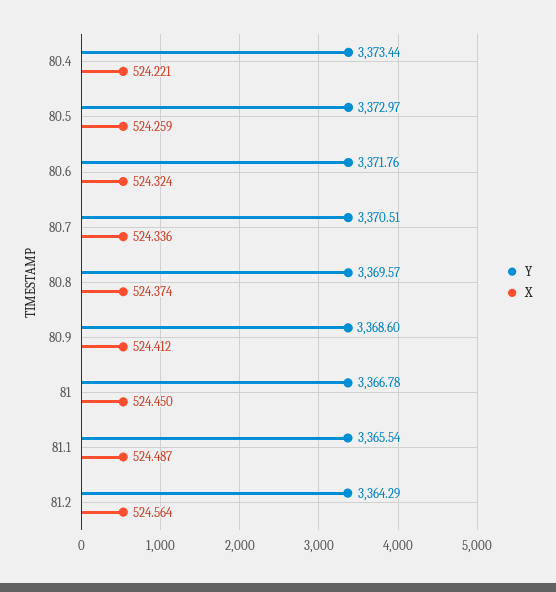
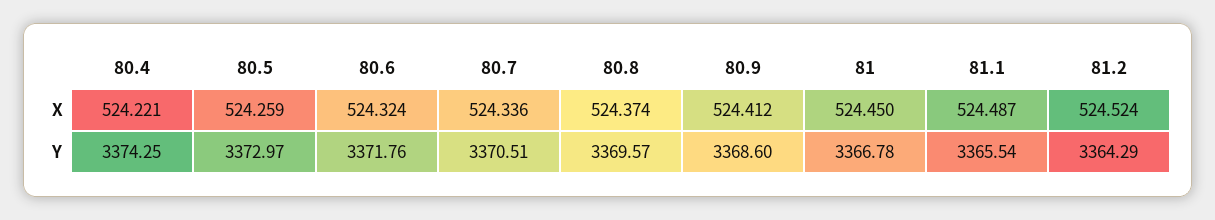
  {
    "Y": {
-     "80.4": 3373.44,
+     "80.4": 3374.25,
      "80.5": 3372.97,
      "80.6": 3371.76,
      "80.7": 3370.51,
      "80.8": 3369.57,
      "80.9": 3368.6,
      "81": 3366.78,
      "81.1": 3365.54,
      "81.2": 3364.29
    },
    "X": {
      "80.4": 524.221,
      "80.5": 524.259,
      "80.6": 524.324,
      "80.7": 524.336,
      "80.8": 524.374,
      "80.9": 524.412,
      "81": 524.45,
      "81.1": 524.487,
-     "81.2": 524.564
+     "81.2": 524.524
    }
  }

